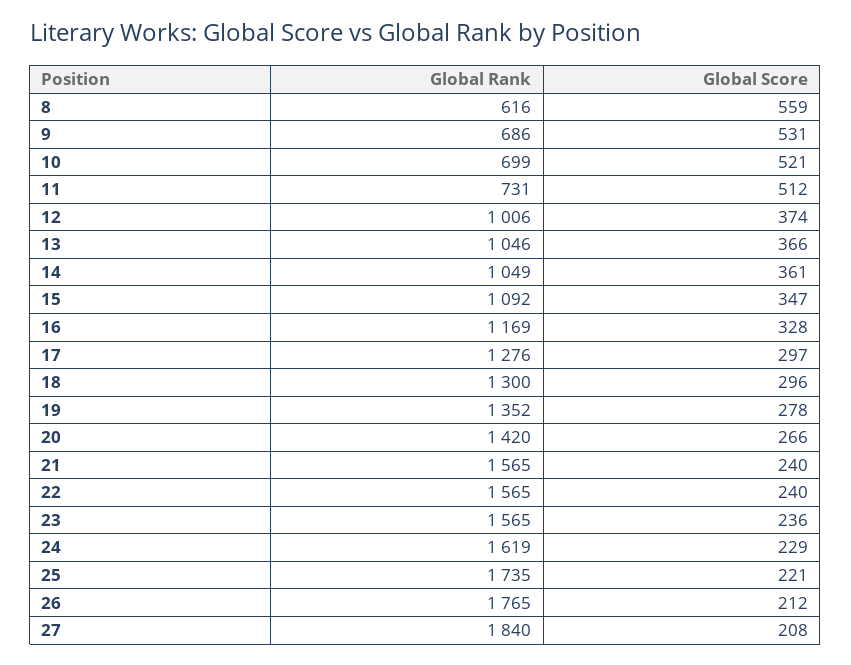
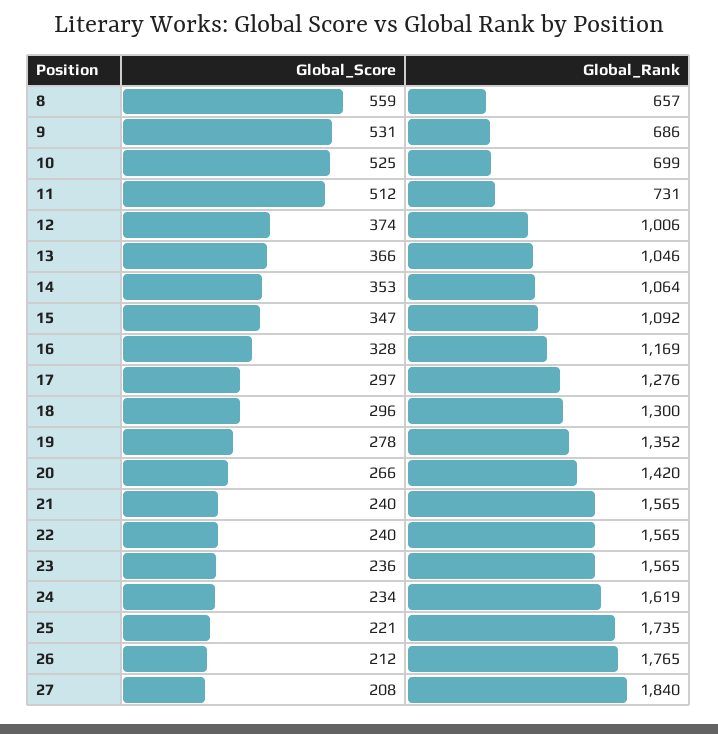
  {
    "Global Rank": {
-     "8": 616,
+     "8": 657,
      "9": 686,
      "10": 699,
      "11": 731,
      "12": 1006,
      "13": 1046,
-     "14": 1049,
+     "14": 1064,
      "15": 1092,
      "16": 1169,
      "17": 1276,
      "18": 1300,
      "19": 1352,
      "20": 1420,
      "21": 1565,
      "22": 1565,
      "23": 1565,
      "24": 1619,
      "25": 1735,
      "26": 1765,
      "27": 1840
    },
    "Global Score": {
      "8": 559,
      "9": 531,
-     "10": 521,
+     "10": 525,
      "11": 512,
      "12": 374,
      "13": 366,
-     "14": 361,
+     "14": 353,
      "15": 347,
      "16": 328,
      "17": 297,
      "18": 296,
      "19": 278,
      "20": 266,
      "21": 240,
      "22": 240,
      "23": 236,
-     "24": 229,
+     "24": 234,
      "25": 221,
      "26": 212,
      "27": 208
    }
  }

